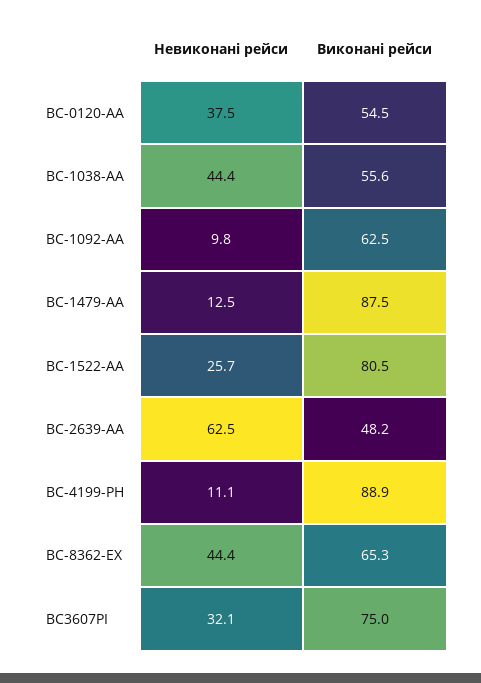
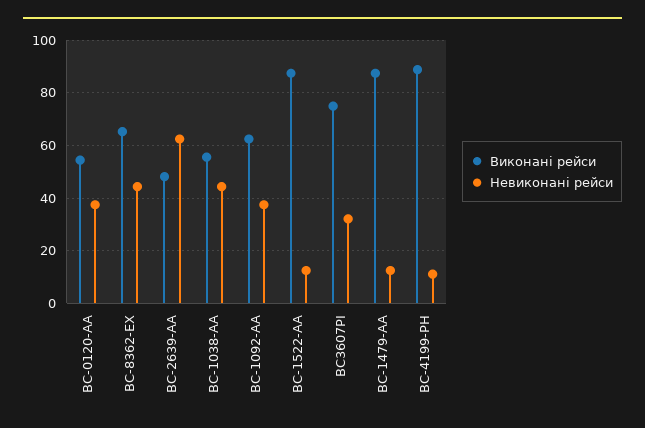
  {
    "Невиконані рейси": {
      "BC-0120-AA": 37.5,
      "BC-1038-AA": 44.4,
-     "BC-1092-AA": 9.8,
+     "BC-1092-AA": 37.5,
      "BC-1479-AA": 12.5,
-     "BC-1522-AA": 25.7,
+     "BC-1522-AA": 12.5,
      "BC-2639-AA": 62.5,
      "BC-4199-РН": 11.1,
      "BC-8362-EX": 44.4,
      "BC3607PI": 32.1
    },
    "Виконані рейси": {
      "BC-0120-AA": 54.5,
      "BC-1038-AA": 55.6,
      "BC-1092-AA": 62.5,
      "BC-1479-AA": 87.5,
-     "BC-1522-AA": 80.5,
+     "BC-1522-AA": 87.5,
      "BC-2639-AA": 48.2,
      "BC-4199-РН": 88.9,
      "BC-8362-EX": 65.3,
      "BC3607PI": 75
    }
  }

